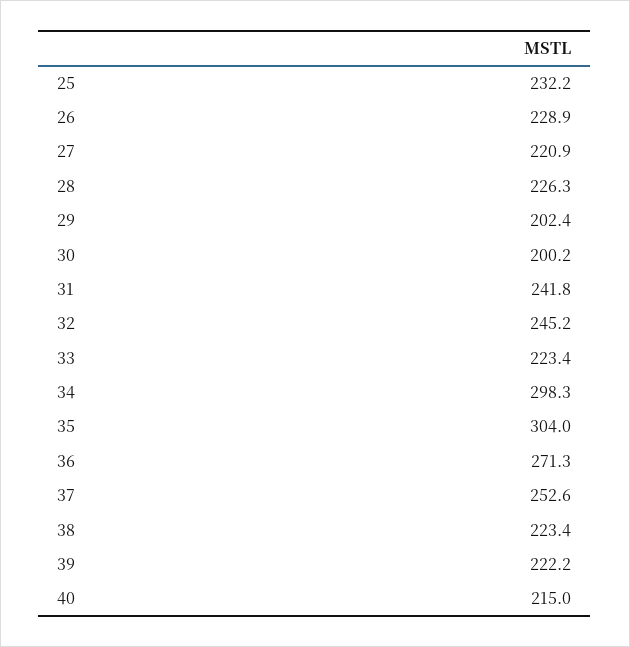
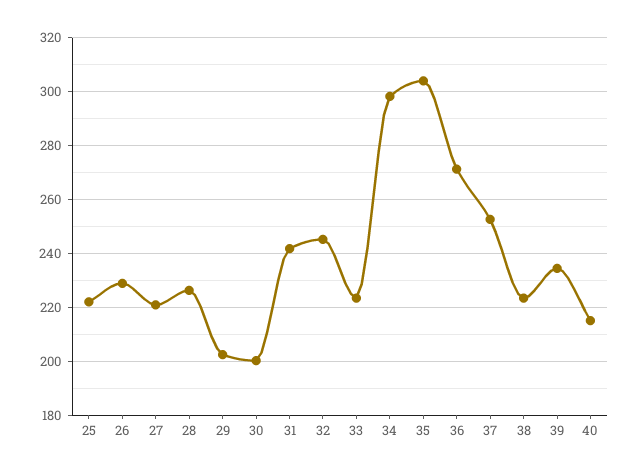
  {
-   "25": 232.2,
+   "25": 222.5,
    "26": 228.9,
    "27": 220.9,
    "28": 226.3,
    "29": 202.4,
    "30": 200.2,
    "31": 241.8,
    "32": 245.2,
    "33": 223.4,
    "34": 298.3,
    "35": 304,
    "36": 271.3,
    "37": 252.6,
    "38": 223.4,
-   "39": 222.2,
+   "39": 235,
    "40": 215
  }

